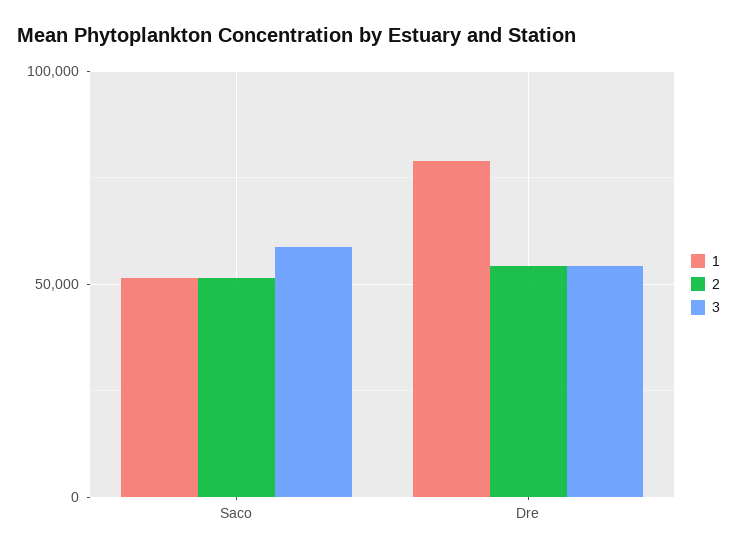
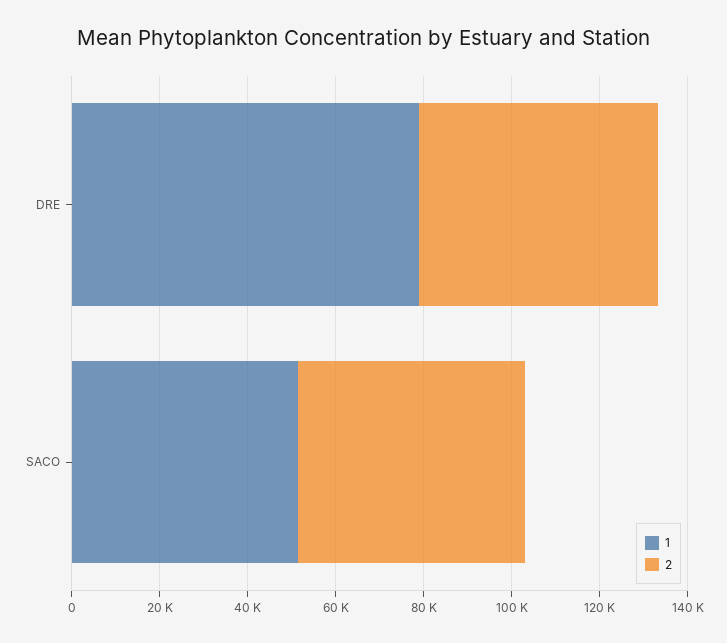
  {
    "1": {
      "Saco": 50000,
      "Dre": 80000
    },
    "2": {
      "Saco": 50000,
      "Dre": 55000
-   },
+   }
-   "3": {
-     "Saco": 60000,
-     "Dre": 55000
-   }
  }

